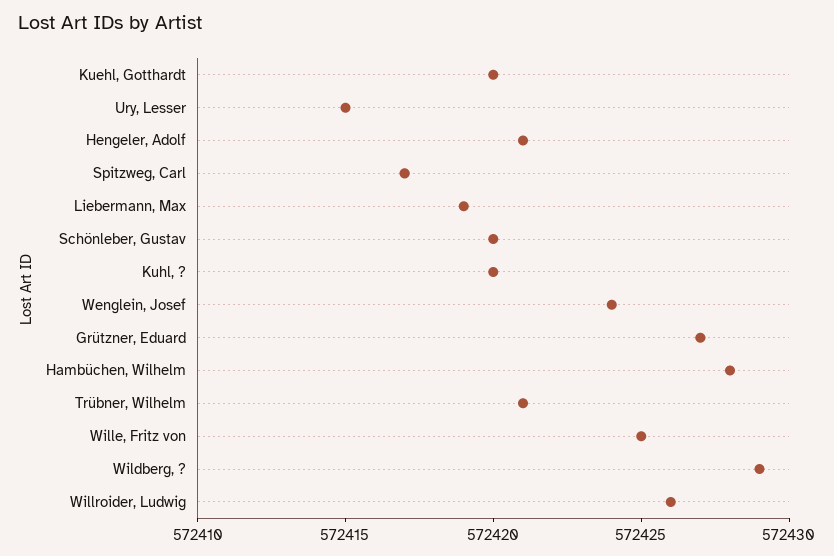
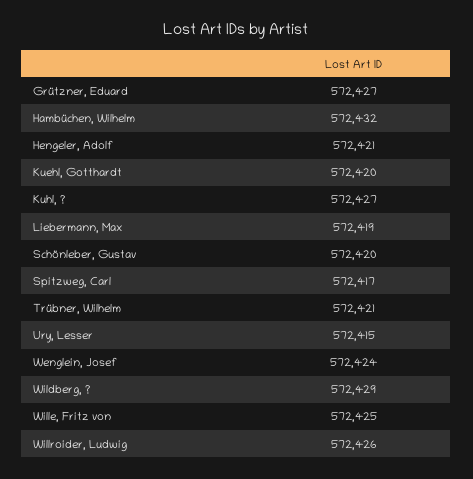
  {
    "Kuehl, Gotthardt": 572420,
    "Ury, Lesser": 572415,
    "Hengeler, Adolf": 572421,
    "Spitzweg, Carl": 572417,
    "Liebermann, Max": 572419,
    "Schönleber, Gustav": 572420,
-   "Kuhl, ?": 572420,
+   "Kuhl, ?": 572427,
    "Wenglein, Josef": 572424,
    "Grützner, Eduard": 572427,
-   "Hambüchen, Wilhelm": 572428,
+   "Hambüchen, Wilhelm": 572432,
    "Trübner, Wilhelm": 572421,
    "Wille, Fritz von": 572425,
    "Wildberg, ?": 572429,
    "Willroider, Ludwig": 572426
  }

